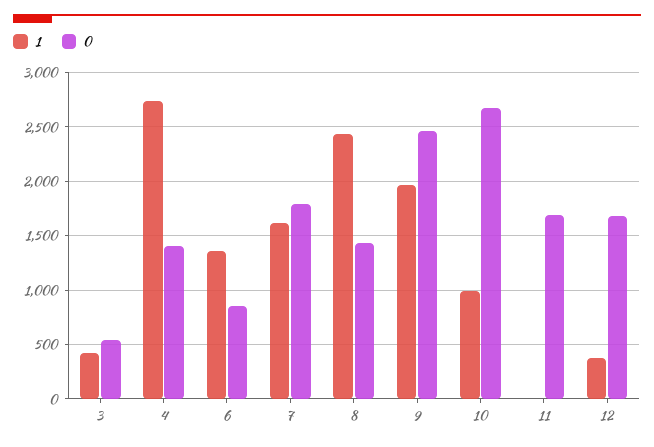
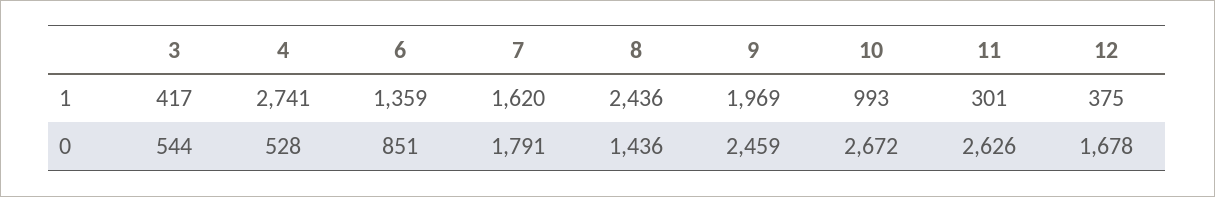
  {
    "1": {
      "3": 417,
      "4": 2741,
      "6": 1359,
      "7": 1620,
      "8": 2436,
      "9": 1969,
      "10": 993,
-     "11": 0,
+     "11": 301,
      "12": 375
    },
    "0": {
      "3": 544,
-     "4": 1400,
+     "4": 528,
      "6": 851,
      "7": 1791,
      "8": 1436,
      "9": 2459,
      "10": 2672,
-     "11": 1700,
+     "11": 2626,
      "12": 1678
    }
  }

